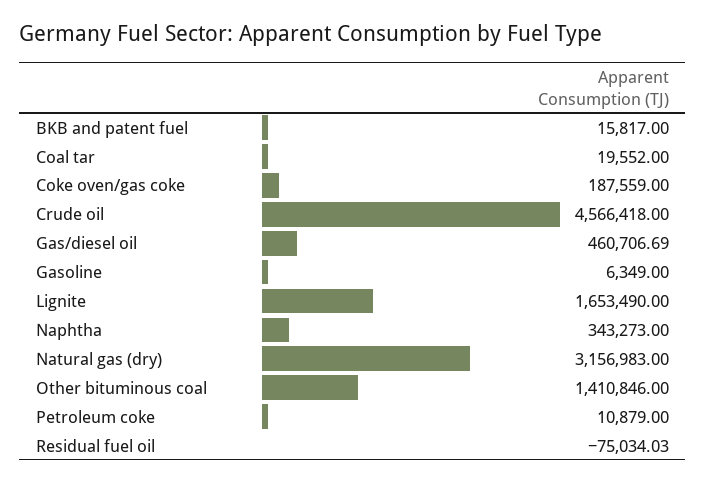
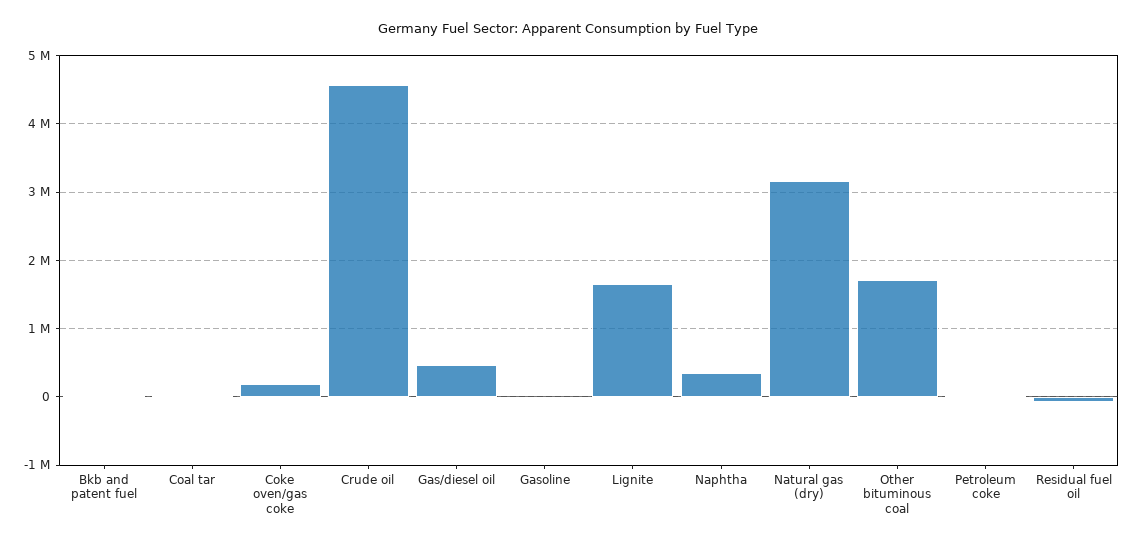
  {
    "BKB and patent fuel": 15817,
    "Coal tar": 19552,
    "Coke oven/gas coke": 187559,
    "Crude oil": 4566418,
    "Gas/diesel oil": 460706.69,
    "Gasoline": 6349,
    "Lignite": 1653490,
    "Naphtha": 343273,
    "Natural gas (dry)": 3156983,
-   "Other bituminous coal": 1410846,
+   "Other bituminous coal": 1700000,
    "Petroleum coke": 10879,
    "Residual fuel oil": -75034.03
  }

